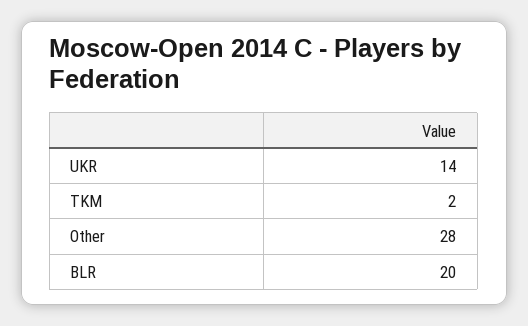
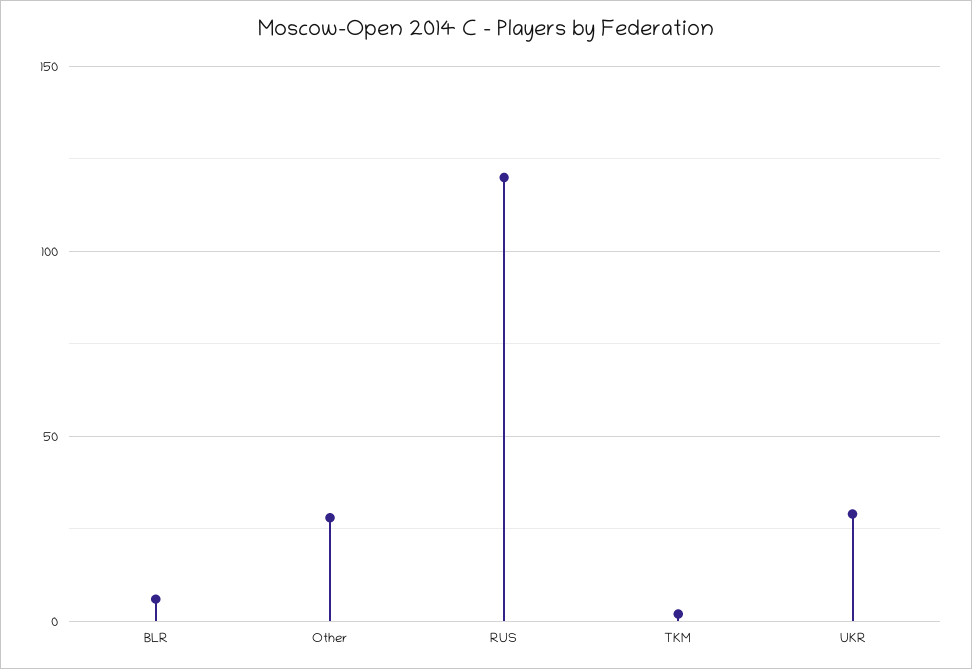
  {
-   "UKR": 14,
+   "UKR": 30,
    "TKM": 2,
    "Other": 28,
-   "BLR": 20
+   "BLR": 5,
+   "RUS": 120
  }

